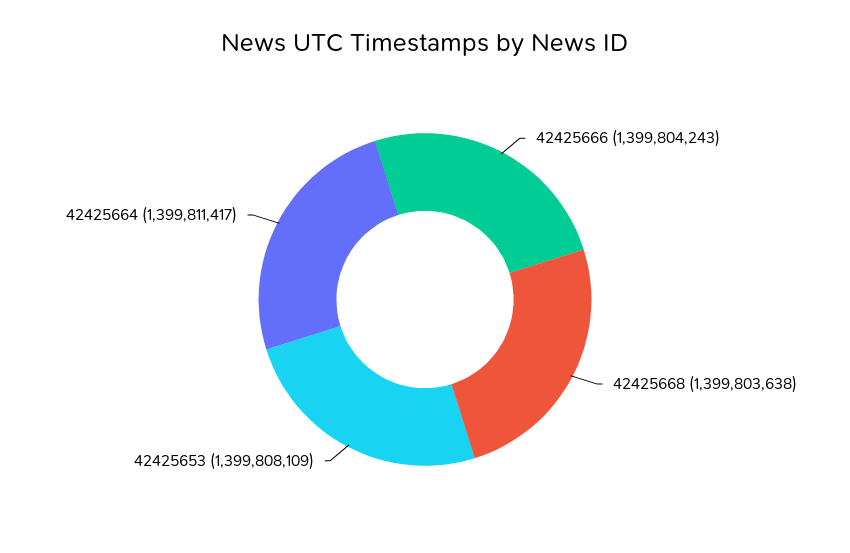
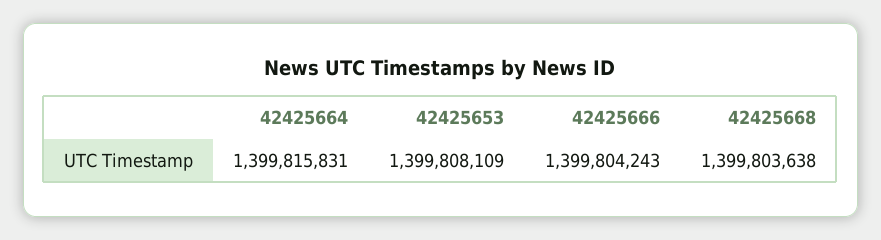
  {
    "42425666": 1399804243,
    "42425668": 1399803638,
    "42425653": 1399808109,
-   "42425664": 1399811417
+   "42425664": 1399815831
  }

